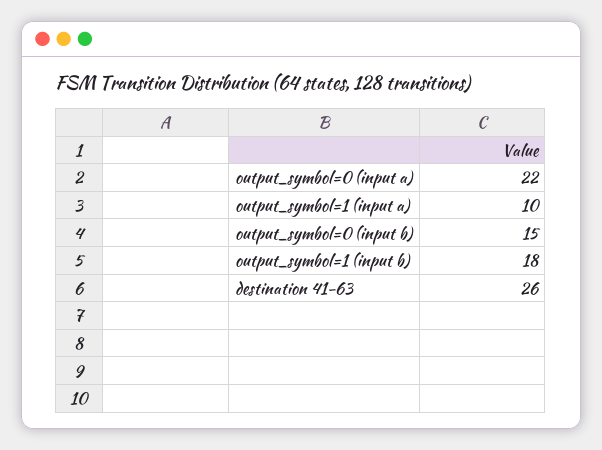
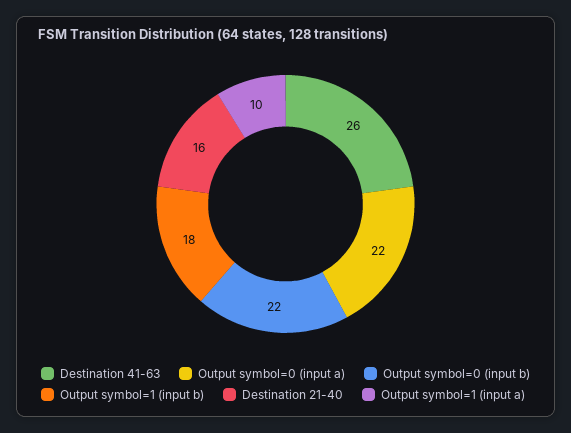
  {
    "output_symbol=0 (input a)": 22,
    "output_symbol=1 (input a)": 10,
-   "output_symbol=0 (input b)": 15,
+   "output_symbol=0 (input b)": 22,
    "output_symbol=1 (input b)": 18,
-   "destination 41-63": 26
+   "destination 41-63": 26,
+   "Destination 21-40": 16
  }

